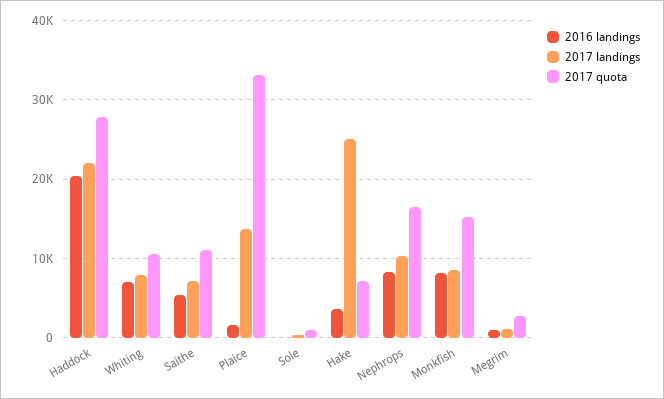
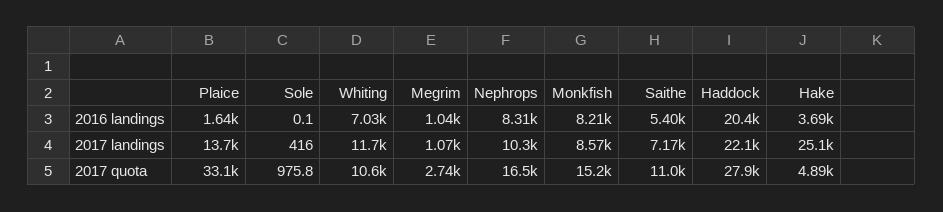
  {
    "2016 landings": {
      "Haddock": 20400,
      "Whiting": 7030,
      "Saithe": 5400,
      "Plaice": 1640,
      "Sole": 0.1,
      "Hake": 3690,
      "Nephrops": 8310,
      "Monkfish": 8210,
      "Megrim": 1040
    },
    "2017 landings": {
      "Haddock": 22100,
-     "Whiting": 8000,
+     "Whiting": 11700,
      "Saithe": 7170,
      "Plaice": 13700,
      "Sole": 416,
      "Hake": 25100,
      "Nephrops": 10300,
      "Monkfish": 8570,
      "Megrim": 1070
    },
    "2017 quota": {
      "Haddock": 27900,
      "Whiting": 10600,
      "Saithe": 11000,
      "Plaice": 33100,
      "Sole": 975.8,
-     "Hake": 7000,
+     "Hake": 4890,
      "Nephrops": 16500,
      "Monkfish": 15200,
      "Megrim": 2740
    }
  }

